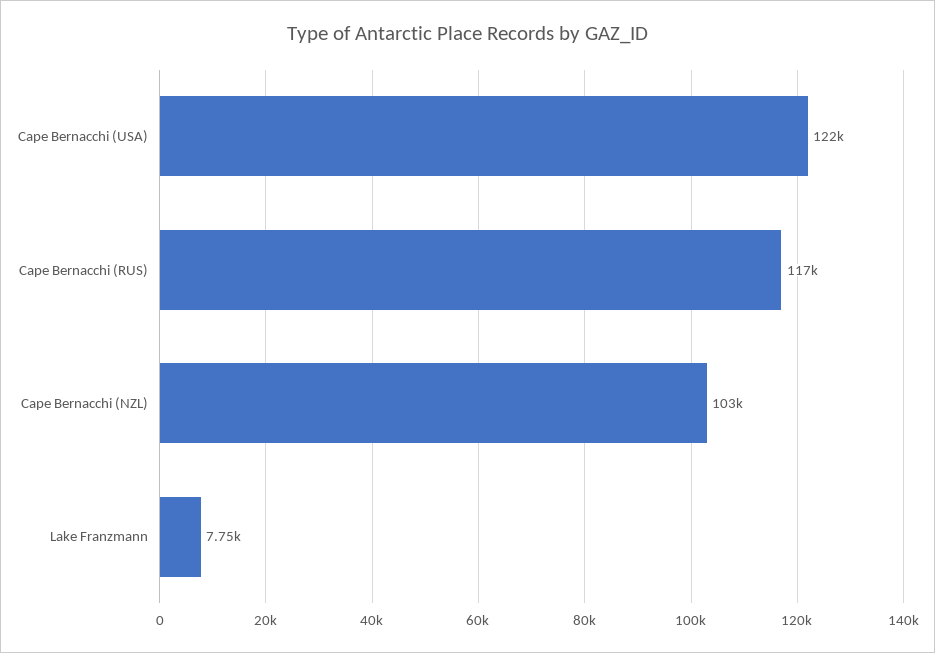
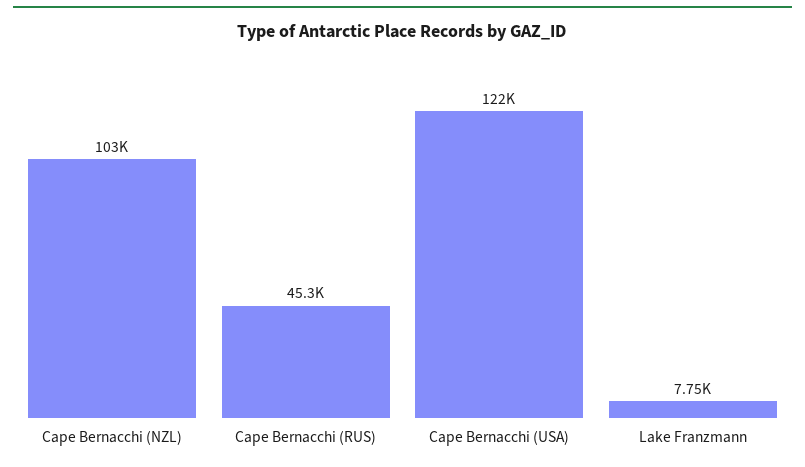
  {
    "Cape Bernacchi (USA)": 122000,
-   "Cape Bernacchi (RUS)": 117000,
+   "Cape Bernacchi (RUS)": 45300,
    "Cape Bernacchi (NZL)": 103000,
    "Lake Franzmann": 7750
  }

